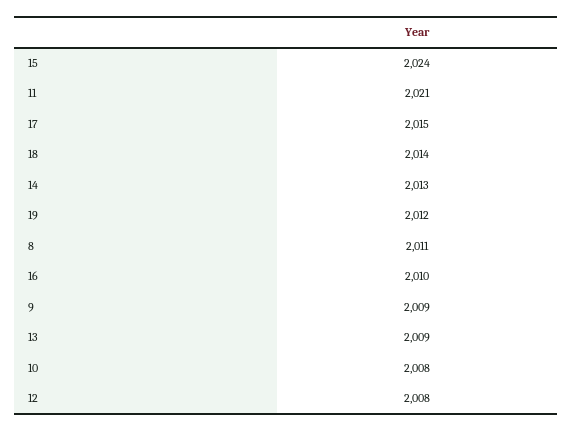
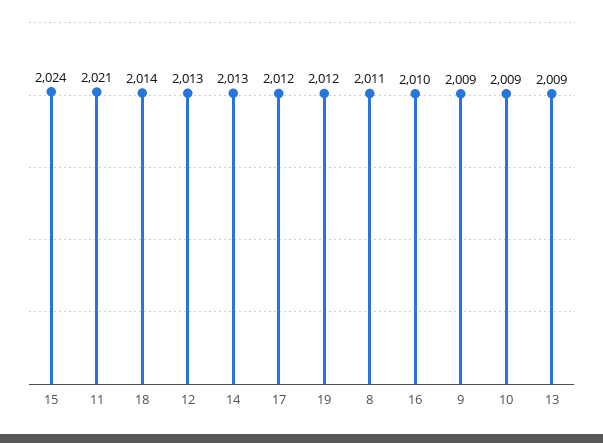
  {
    "15": 2024,
    "11": 2021,
-   "17": 2015,
+   "17": 2012,
    "18": 2014,
    "14": 2013,
    "19": 2012,
    "8": 2011,
    "16": 2010,
    "9": 2009,
    "13": 2009,
-   "10": 2008,
+   "10": 2009,
-   "12": 2008
+   "12": 2013
  }

